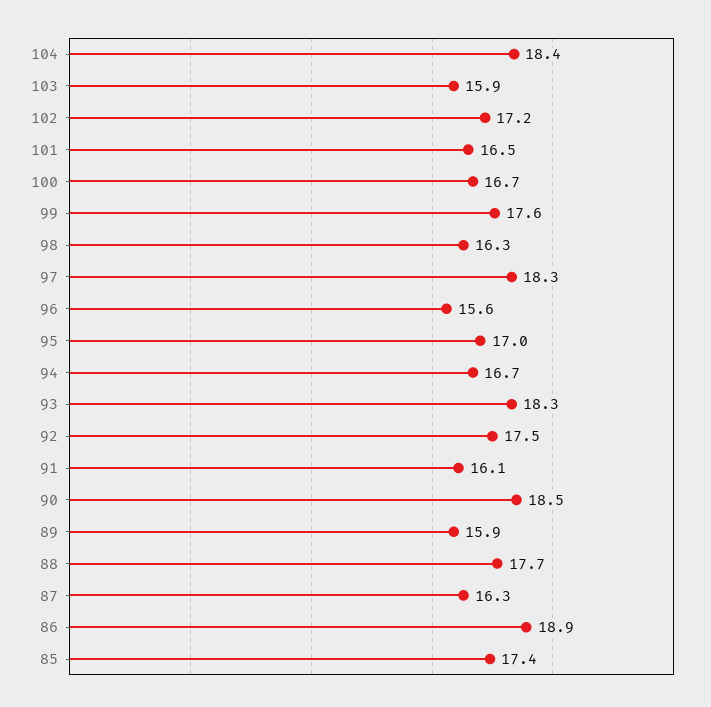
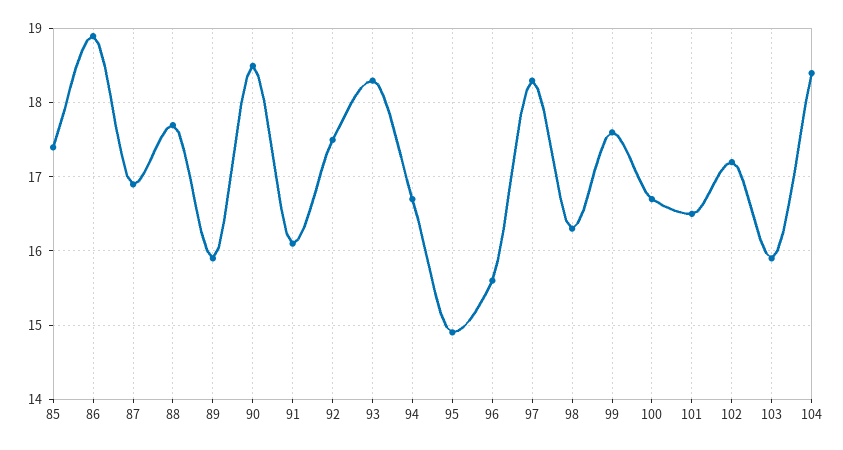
  {
    "104": 18.4,
    "103": 15.9,
    "102": 17.2,
    "101": 16.5,
    "100": 16.7,
    "99": 17.6,
    "98": 16.3,
    "97": 18.3,
    "96": 15.6,
-   "95": 17,
+   "95": 14.9,
    "94": 16.7,
    "93": 18.3,
    "92": 17.5,
    "91": 16.1,
    "90": 18.5,
    "89": 15.9,
    "88": 17.7,
-   "87": 16.3,
+   "87": 16.9,
    "86": 18.9,
    "85": 17.4
  }

